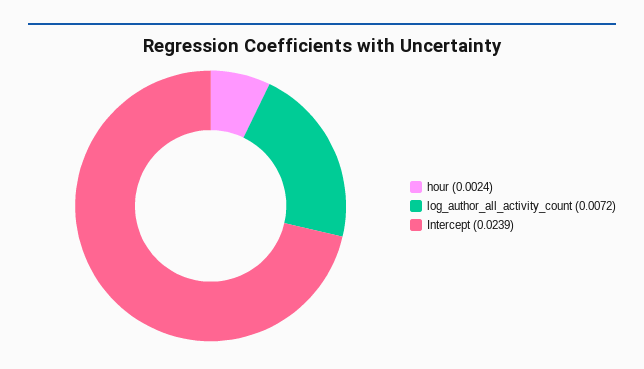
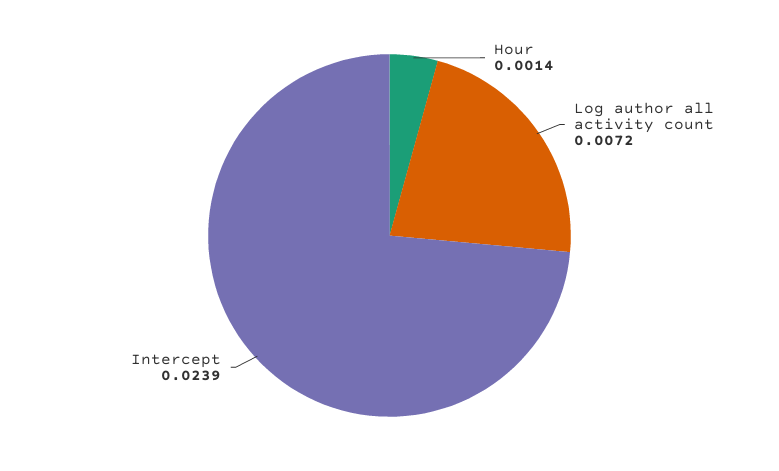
  {
-   "hour": 0.0024,
+   "hour": 0.0014,
    "log_author_all_activity_count": 0.0072,
    "Intercept": 0.0239
  }

